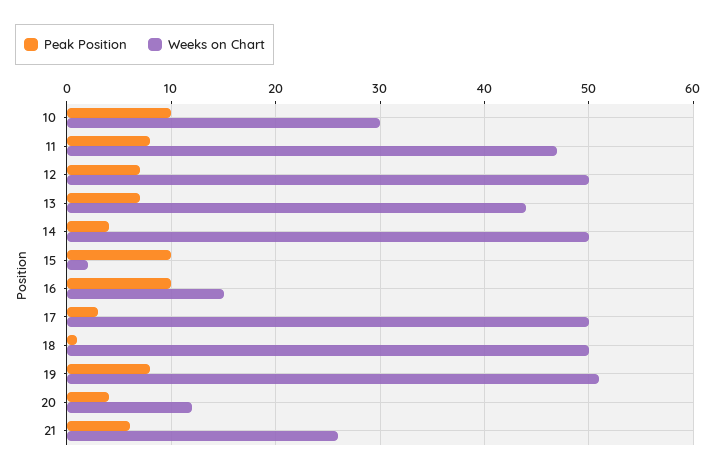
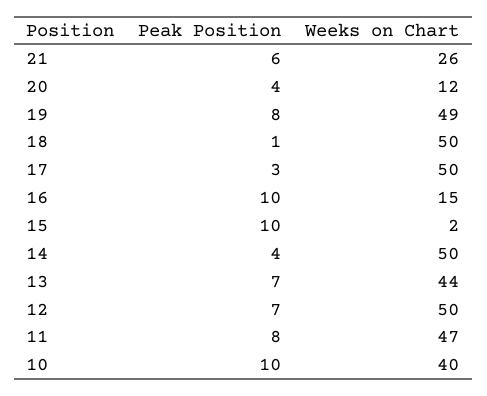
  {
    "Peak Position": {
      "10": 10,
      "11": 8,
      "12": 7,
      "13": 7,
      "14": 4,
      "15": 10,
      "16": 10,
      "17": 3,
      "18": 1,
      "19": 8,
      "20": 4,
      "21": 6
    },
    "Weeks on Chart": {
-     "10": 30,
+     "10": 40,
      "11": 47,
      "12": 50,
      "13": 44,
      "14": 50,
      "15": 2,
      "16": 15,
      "17": 50,
      "18": 50,
-     "19": 51,
+     "19": 49,
      "20": 12,
      "21": 26
    }
  }

